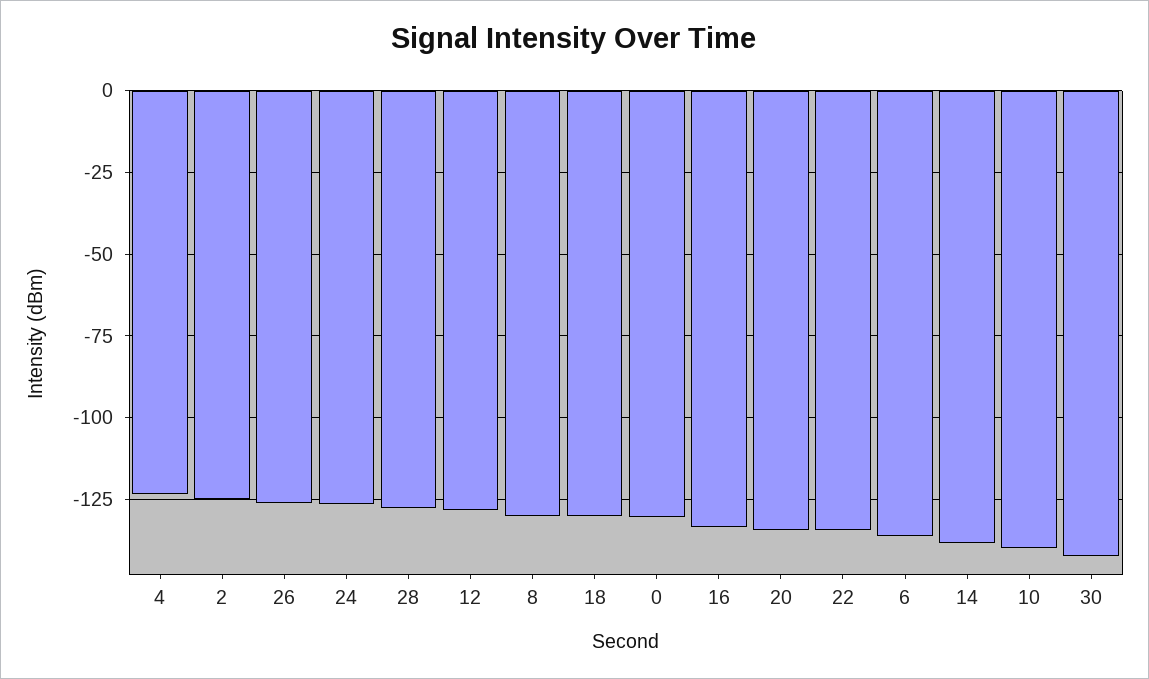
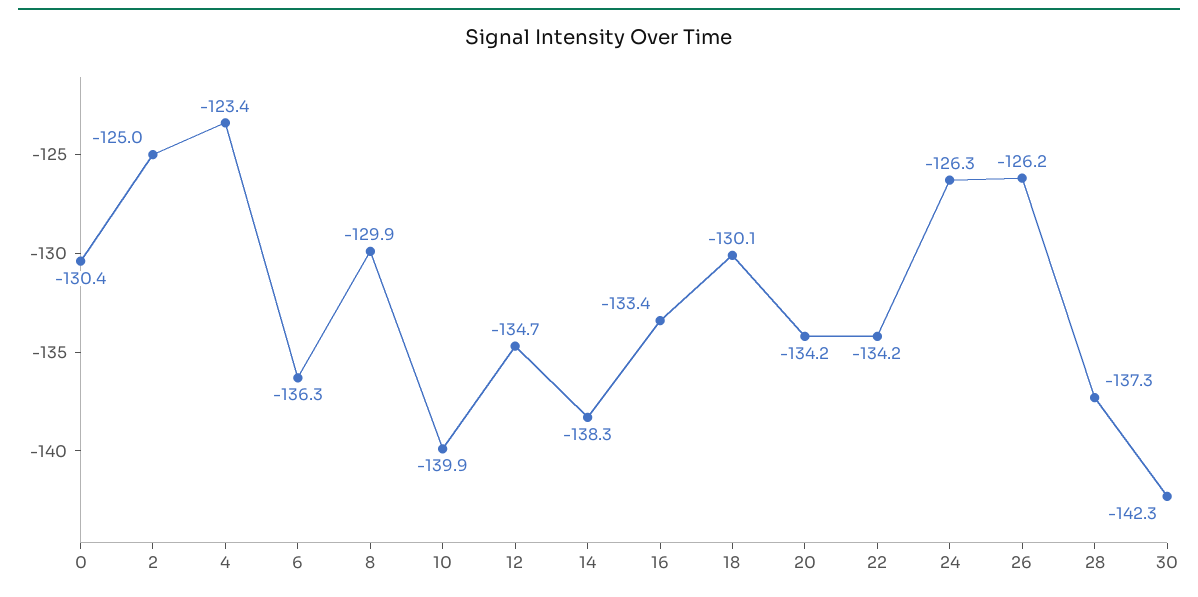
  {
    "4": -123.4,
    "2": -125,
    "26": -126.2,
    "24": -126.3,
-   "28": -127.5,
+   "28": -137.3,
-   "12": -127.5,
+   "12": -134.7,
    "8": -129.9,
    "18": -130.1,
    "0": -130.4,
    "16": -133.4,
    "20": -134.2,
    "22": -134.2,
    "6": -136.3,
    "14": -138.3,
    "10": -139.9,
    "30": -142.3
  }

